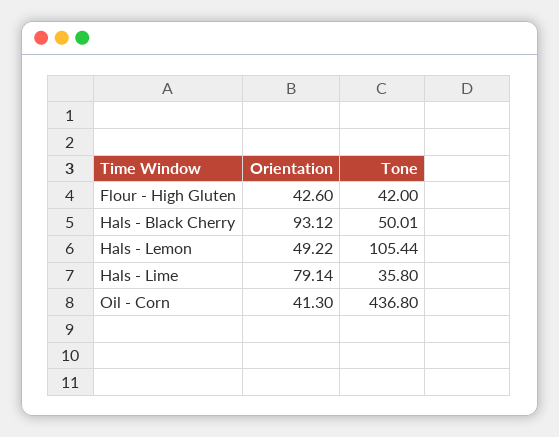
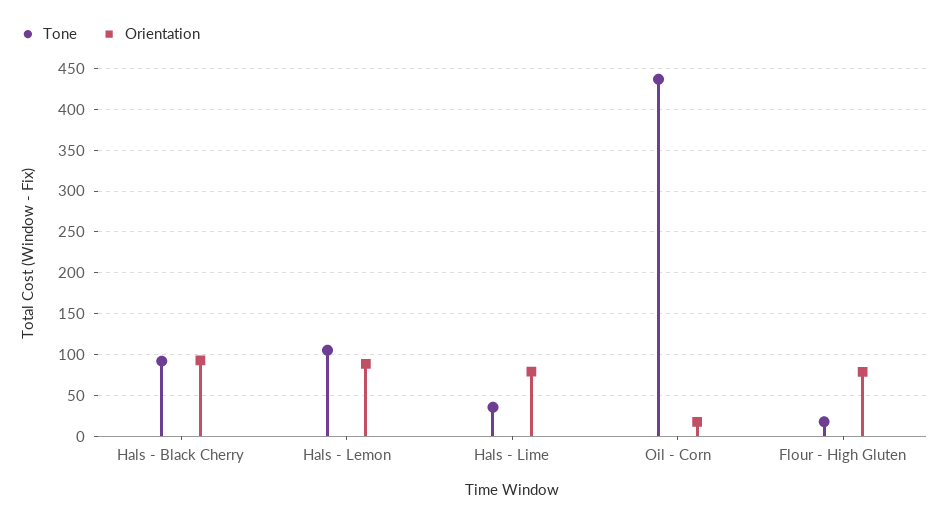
  {
    "Orientation": {
-     "Flour - High Gluten": 42.6,
+     "Flour - High Gluten": 80,
      "Hals - Black Cherry": 93.12,
-     "Hals - Lemon": 49.22,
+     "Hals - Lemon": 90,
      "Hals - Lime": 79.14,
-     "Oil - Corn": 41.3
+     "Oil - Corn": 20
    },
    "Tone": {
-     "Flour - High Gluten": 42,
+     "Flour - High Gluten": 20,
-     "Hals - Black Cherry": 50.01,
+     "Hals - Black Cherry": 90,
      "Hals - Lemon": 105.44,
      "Hals - Lime": 35.8,
      "Oil - Corn": 436.8
    }
  }

